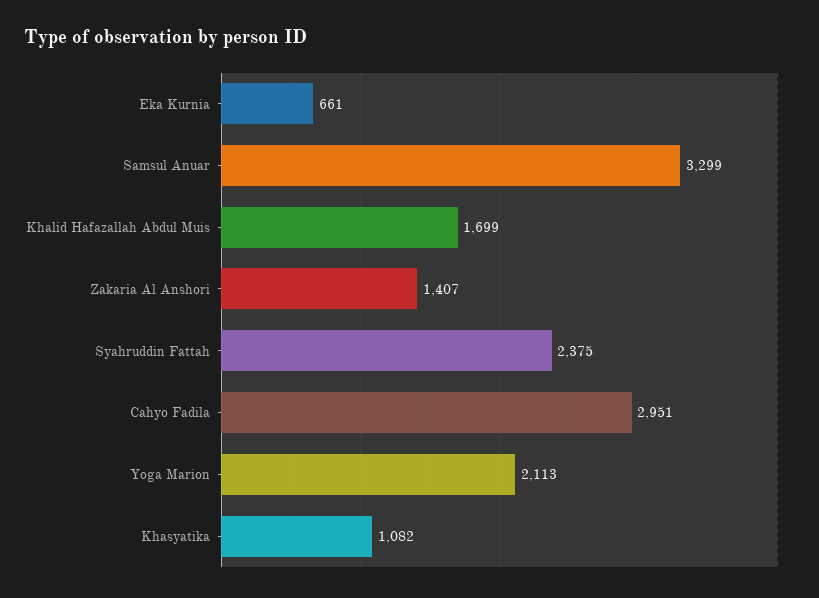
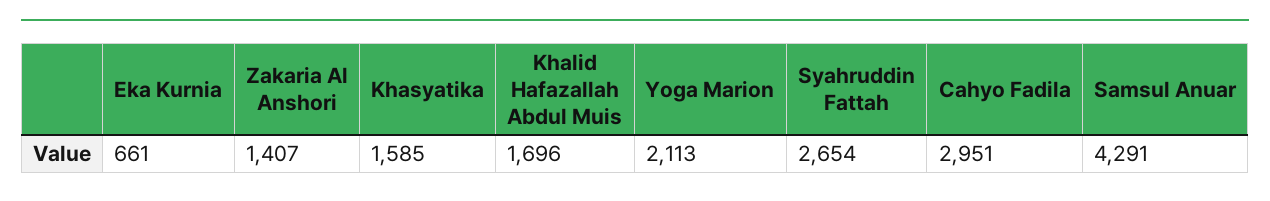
  {
    "Eka Kurnia": 661,
-   "Samsul Anuar": 3299,
+   "Samsul Anuar": 4291,
-   "Khalid Hafazallah Abdul Muis": 1699,
+   "Khalid Hafazallah Abdul Muis": 1696,
    "Zakaria Al Anshori": 1407,
-   "Syahruddin Fattah": 2375,
+   "Syahruddin Fattah": 2654,
    "Cahyo Fadila": 2951,
    "Yoga Marion": 2113,
-   "Khasyatika": 1082
+   "Khasyatika": 1585
  }

